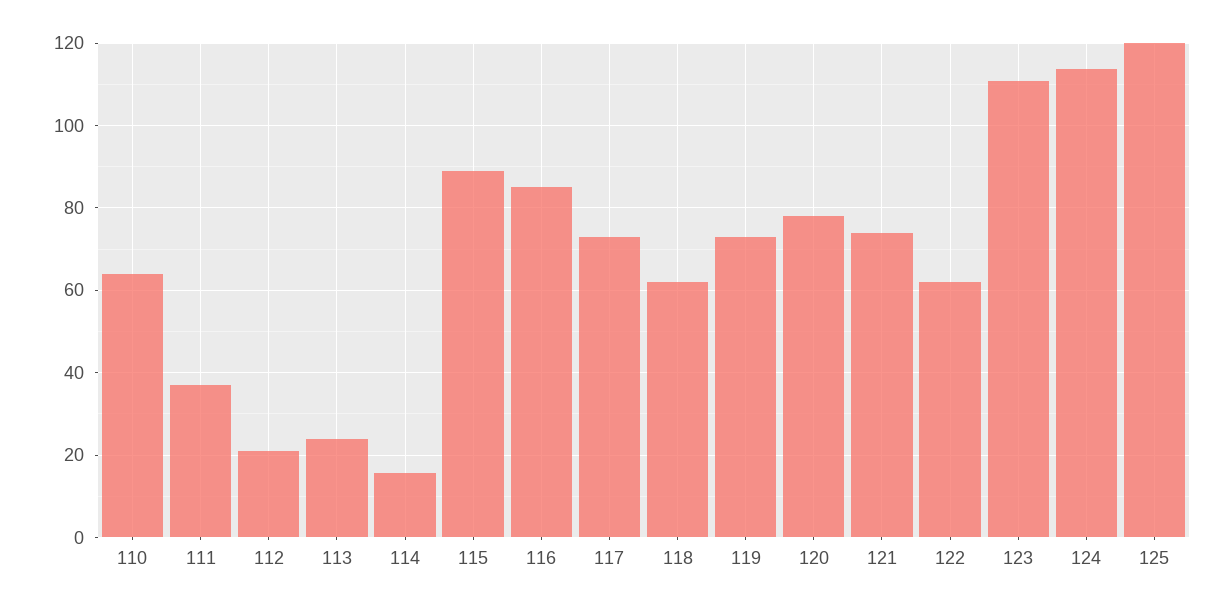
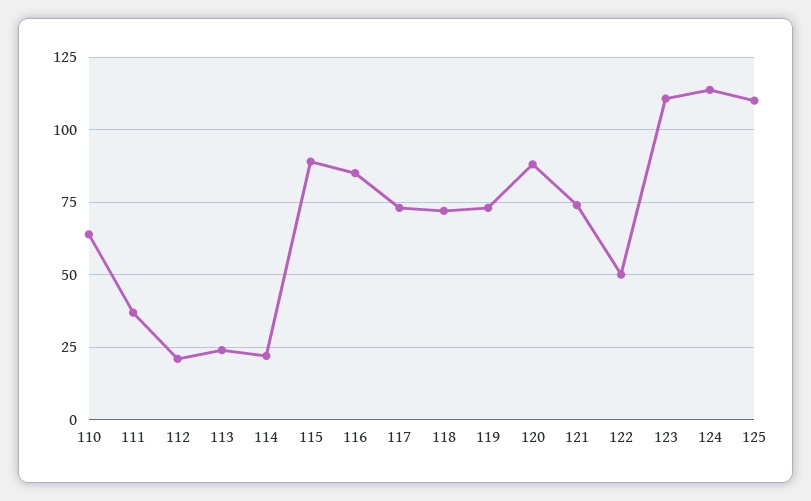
  {
    "110": 64,
    "111": 36,
    "112": 22,
    "113": 24,
-   "114": 16,
+   "114": 22.5,
    "115": 90,
    "116": 86,
    "117": 74,
-   "118": 62,
+   "118": 72.5,
    "119": 74,
-   "120": 78,
+   "120": 87.5,
    "121": 74,
-   "122": 62,
+   "122": 50,
    "123": 110,
    "124": 114,
-   "125": 120
+   "125": 110
  }

